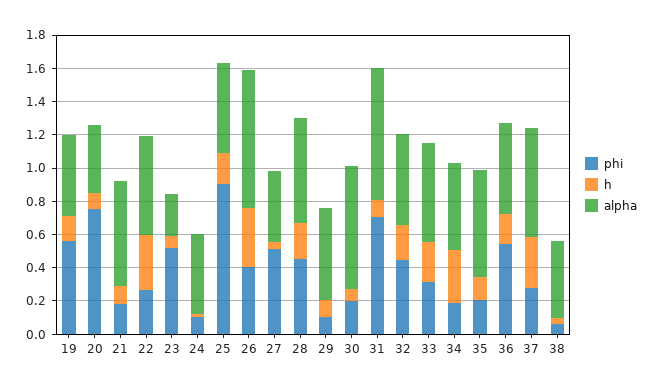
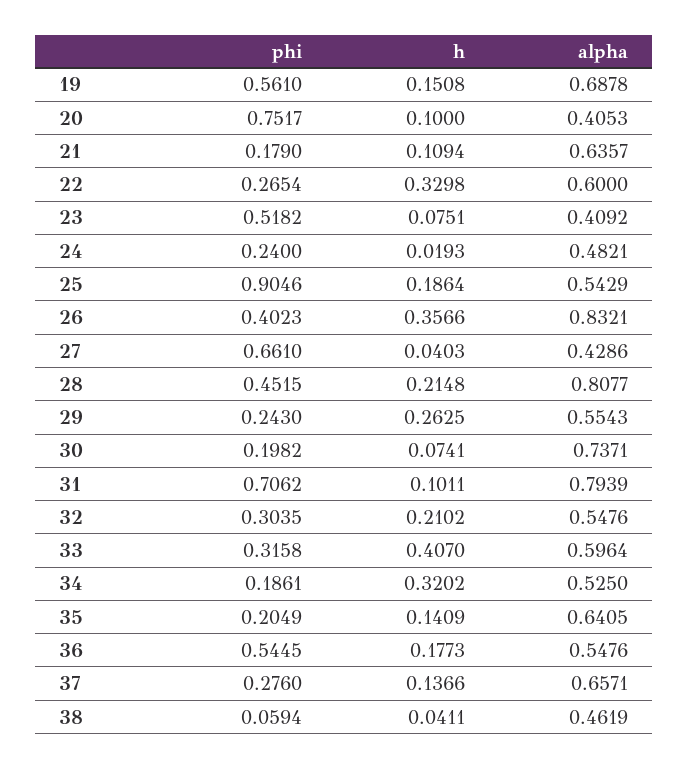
  {
    "phi": {
      "19": 0.561,
      "20": 0.7517,
      "21": 0.179,
      "22": 0.2654,
      "23": 0.5182,
-     "24": 0.1,
+     "24": 0.24,
      "25": 0.9046,
      "26": 0.4023,
-     "27": 0.5,
+     "27": 0.661,
      "28": 0.4515,
-     "29": 0.1,
+     "29": 0.243,
      "30": 0.1982,
      "31": 0.7062,
-     "32": 0.45,
+     "32": 0.3035,
      "33": 0.3158,
      "34": 0.1861,
      "35": 0.2049,
      "36": 0.5445,
      "37": 0.276,
      "38": 0.0594
    },
    "h": {
      "19": 0.1508,
      "20": 0.1,
      "21": 0.1094,
      "22": 0.3298,
      "23": 0.0751,
      "24": 0.0193,
      "25": 0.1864,
      "26": 0.3566,
      "27": 0.0403,
      "28": 0.2148,
-     "29": 0.1,
+     "29": 0.2625,
      "30": 0.0741,
      "31": 0.1011,
      "32": 0.2102,
-     "33": 0.25,
+     "33": 0.407,
      "34": 0.3202,
      "35": 0.1409,
      "36": 0.1773,
-     "37": 0.3,
+     "37": 0.1366,
      "38": 0.0411
    },
    "alpha": {
-     "19": 0.5,
+     "19": 0.6878,
      "20": 0.4053,
      "21": 0.6357,
      "22": 0.6,
-     "23": 0.25,
+     "23": 0.4092,
      "24": 0.4821,
      "25": 0.5429,
      "26": 0.8321,
      "27": 0.4286,
-     "28": 0.65,
+     "28": 0.8077,
      "29": 0.5543,
      "30": 0.7371,
      "31": 0.7939,
      "32": 0.5476,
      "33": 0.5964,
      "34": 0.525,
      "35": 0.6405,
      "36": 0.5476,
      "37": 0.6571,
      "38": 0.4619
    }
  }

